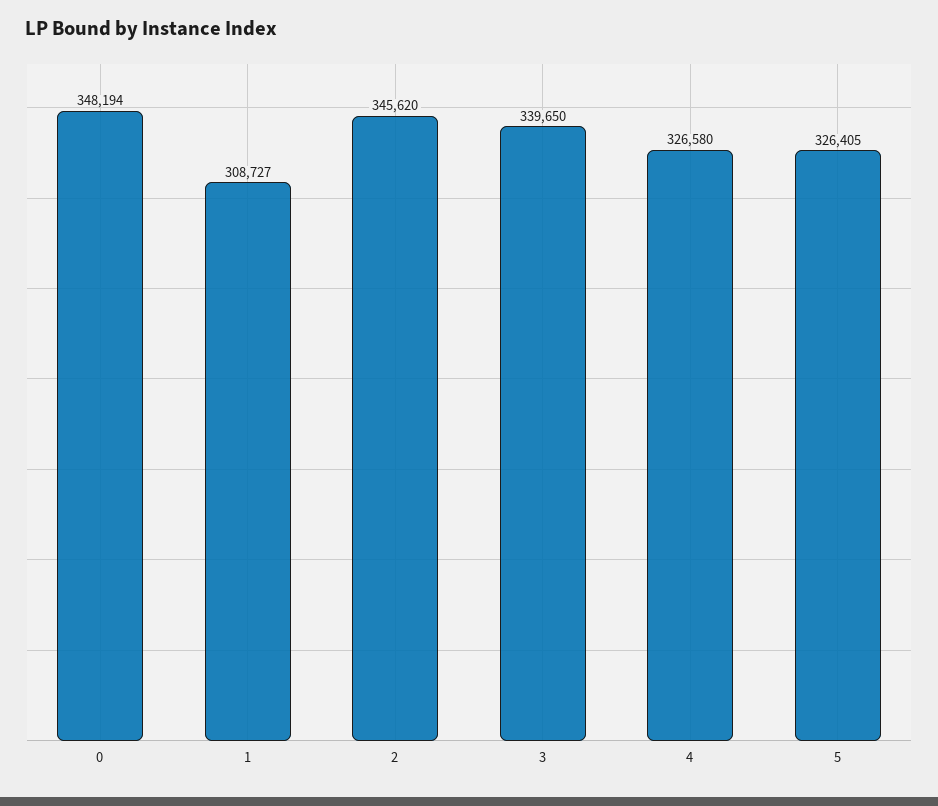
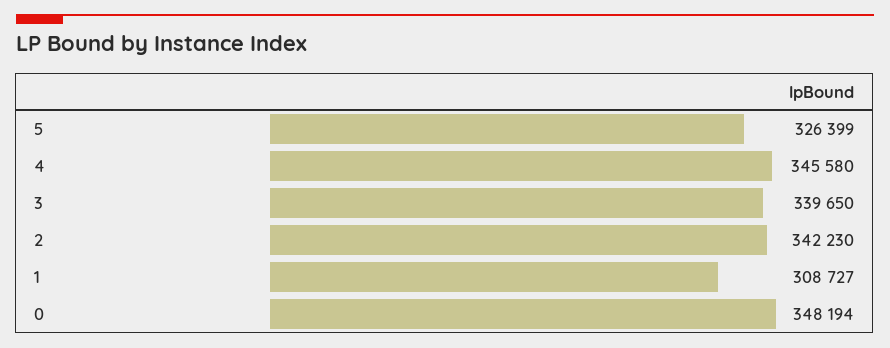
  {
    "0": 348194,
    "1": 308727,
-   "2": 345620,
+   "2": 342230,
    "3": 339650,
-   "4": 326580,
+   "4": 345580,
-   "5": 326405
+   "5": 326399
  }

